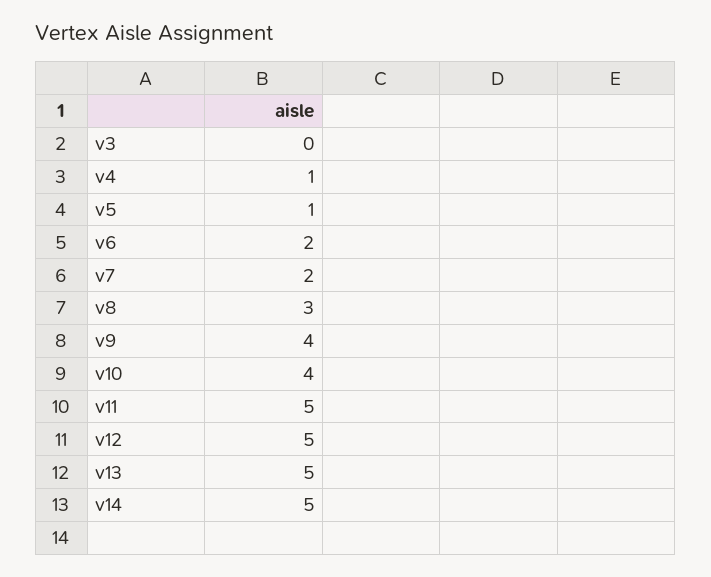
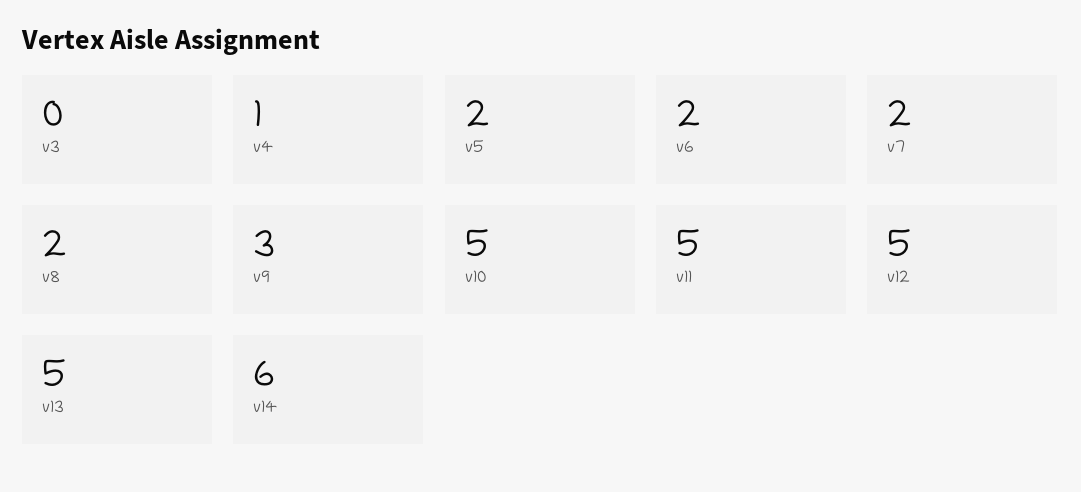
  {
    "v3": 0,
    "v4": 1,
-   "v5": 1,
+   "v5": 2,
    "v6": 2,
    "v7": 2,
-   "v8": 3,
+   "v8": 2,
-   "v9": 4,
+   "v9": 3,
-   "v10": 4,
+   "v10": 5,
    "v11": 5,
    "v12": 5,
    "v13": 5,
-   "v14": 5
+   "v14": 6
  }

